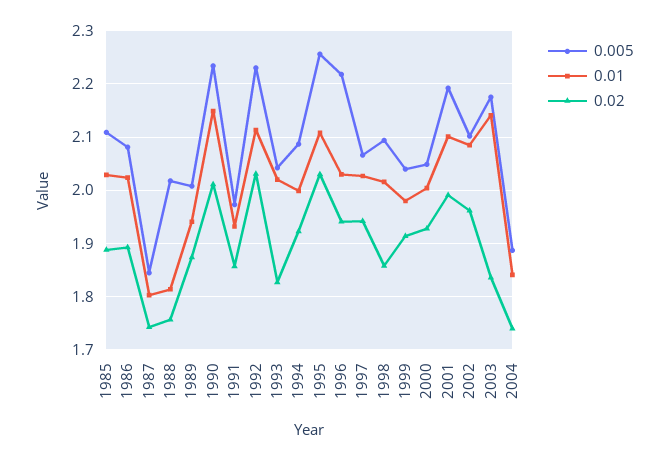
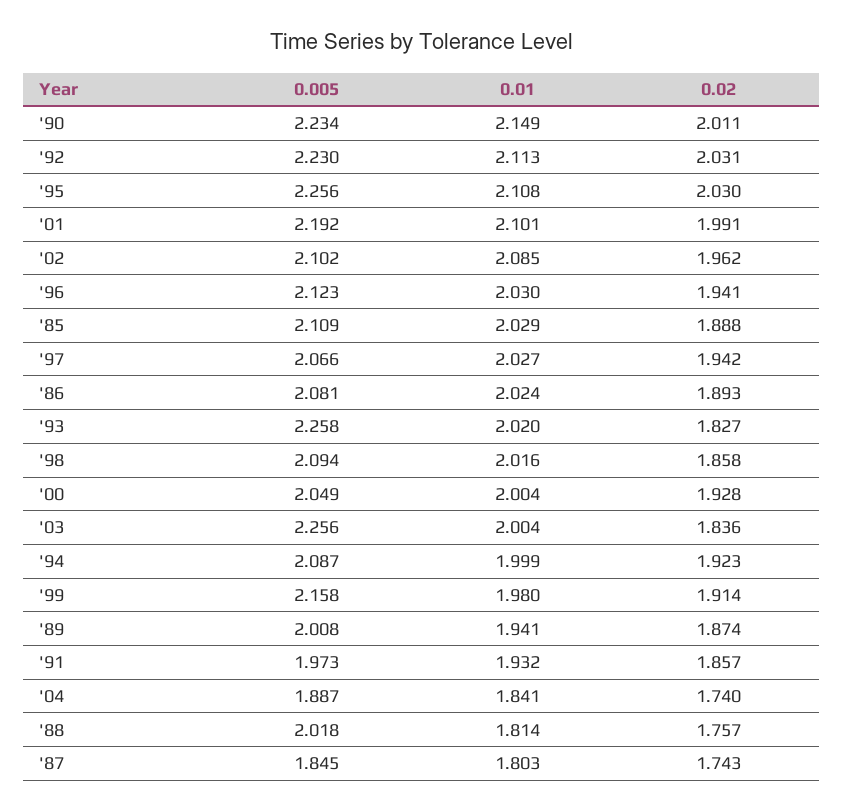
  {
    "0.005": {
      "1985": 2.109,
      "1986": 2.081,
      "1987": 1.845,
      "1988": 2.018,
      "1989": 2.008,
      "1990": 2.234,
      "1991": 1.973,
      "1992": 2.23,
-     "1993": 2.04,
+     "1993": 2.258,
      "1994": 2.087,
      "1995": 2.256,
-     "1996": 2.22,
+     "1996": 2.123,
      "1997": 2.066,
      "1998": 2.094,
-     "1999": 2.04,
+     "1999": 2.158,
      "2000": 2.049,
      "2001": 2.192,
      "2002": 2.102,
-     "2003": 2.18,
+     "2003": 2.256,
      "2004": 1.887
    },
    "0.01": {
      "1985": 2.029,
      "1986": 2.024,
      "1987": 1.803,
      "1988": 1.814,
      "1989": 1.941,
      "1990": 2.149,
      "1991": 1.932,
      "1992": 2.113,
      "1993": 2.02,
      "1994": 1.999,
      "1995": 2.108,
      "1996": 2.03,
      "1997": 2.027,
      "1998": 2.016,
      "1999": 1.98,
      "2000": 2.004,
      "2001": 2.101,
      "2002": 2.085,
-     "2003": 2.14,
+     "2003": 2.004,
      "2004": 1.841
    },
    "0.02": {
      "1985": 1.888,
      "1986": 1.893,
      "1987": 1.743,
      "1988": 1.757,
      "1989": 1.874,
      "1990": 2.011,
      "1991": 1.857,
      "1992": 2.031,
      "1993": 1.827,
      "1994": 1.923,
      "1995": 2.03,
      "1996": 1.941,
      "1997": 1.942,
      "1998": 1.858,
      "1999": 1.914,
      "2000": 1.928,
      "2001": 1.991,
      "2002": 1.962,
      "2003": 1.836,
      "2004": 1.74
    }
  }

